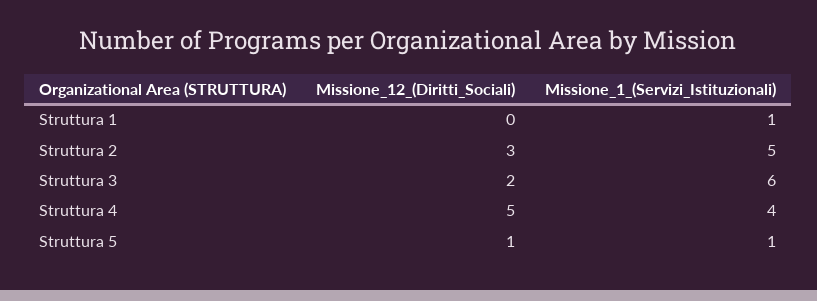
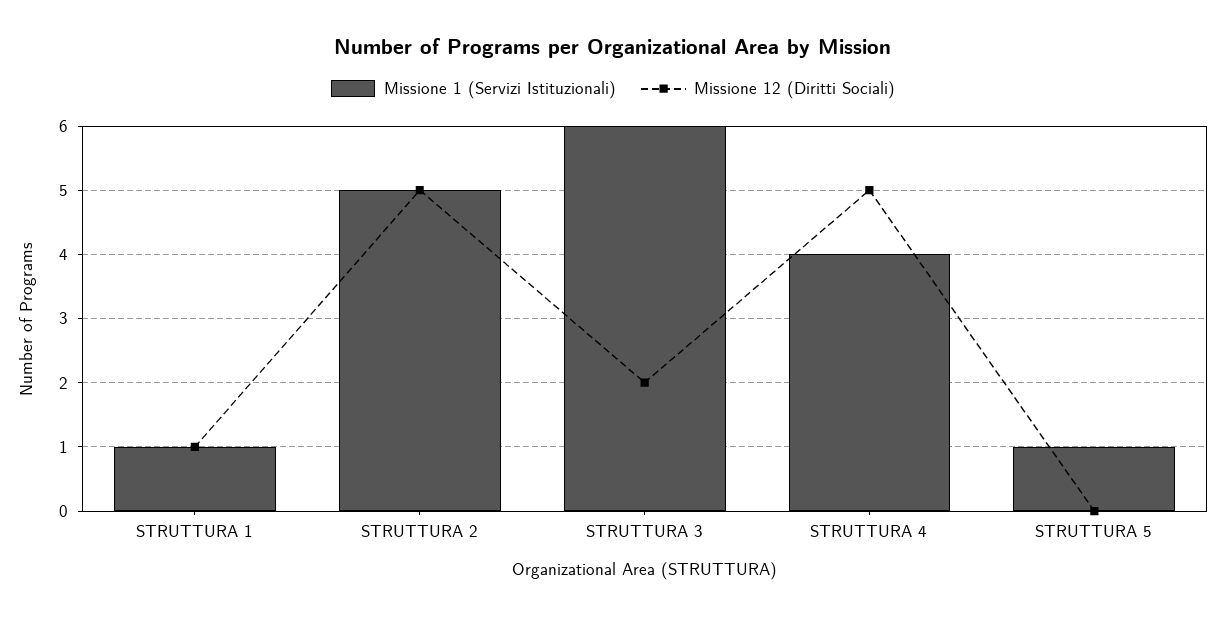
  {
    "Missione_12_(Diritti_Sociali)": {
-     "Struttura 1": 0,
+     "Struttura 1": 1,
-     "Struttura 2": 3,
+     "Struttura 2": 5,
      "Struttura 3": 2,
      "Struttura 4": 5,
-     "Struttura 5": 1
+     "Struttura 5": 0
    },
    "Missione_1_(Servizi_Istituzionali)": {
      "Struttura 1": 1,
      "Struttura 2": 5,
      "Struttura 3": 6,
      "Struttura 4": 4,
      "Struttura 5": 1
    }
  }

